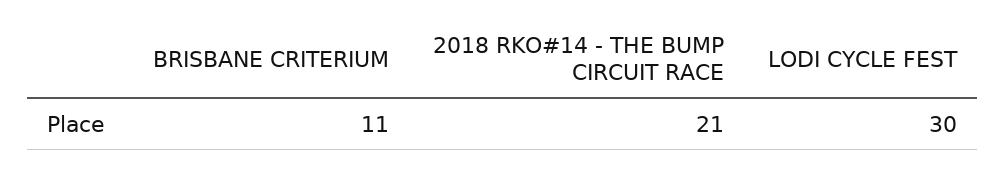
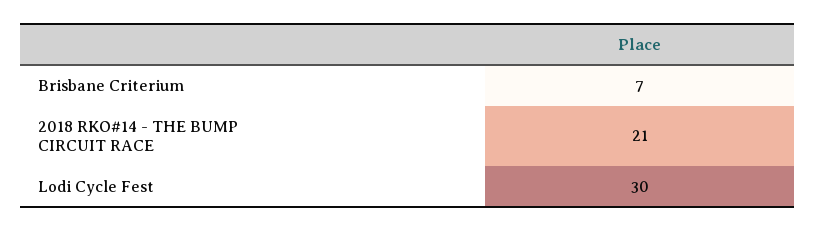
  {
-   "BRISBANE CRITERIUM": 11,
+   "BRISBANE CRITERIUM": 7,
    "2018 RKO#14 - THE BUMP CIRCUIT RACE": 21,
    "LODI CYCLE FEST": 30
  }

